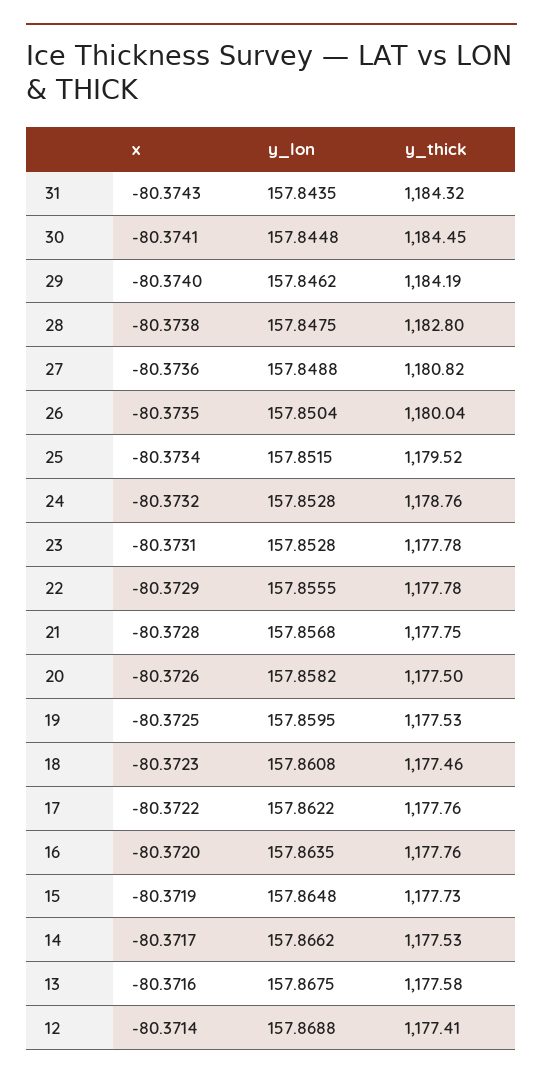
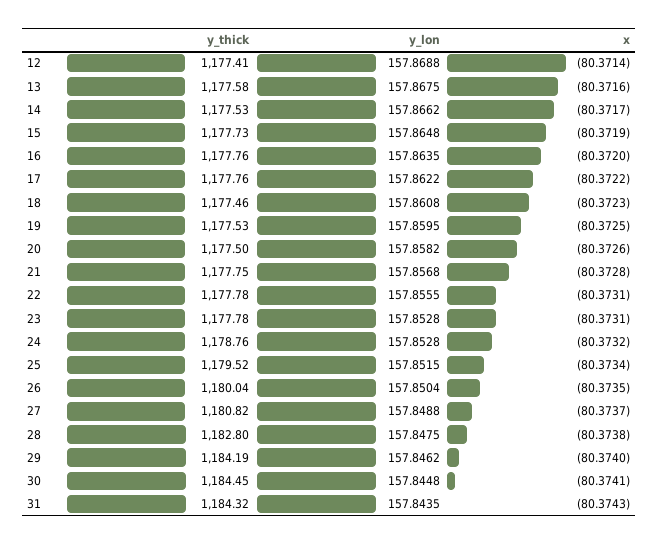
  {
    "x": {
      "31": -80.3743,
      "30": -80.3741,
      "29": -80.374,
      "28": -80.3738,
-     "27": -80.3736,
+     "27": -80.3737,
      "26": -80.3735,
      "25": -80.3734,
      "24": -80.3732,
      "23": -80.3731,
-     "22": -80.3729,
+     "22": -80.3731,
      "21": -80.3728,
      "20": -80.3726,
      "19": -80.3725,
      "18": -80.3723,
      "17": -80.3722,
      "16": -80.372,
      "15": -80.3719,
      "14": -80.3717,
      "13": -80.3716,
      "12": -80.3714
    },
    "y_lon": {
      "31": 157.8435,
      "30": 157.8448,
      "29": 157.8462,
      "28": 157.8475,
      "27": 157.8488,
      "26": 157.8504,
      "25": 157.8515,
      "24": 157.8528,
      "23": 157.8528,
      "22": 157.8555,
      "21": 157.8568,
      "20": 157.8582,
      "19": 157.8595,
      "18": 157.8608,
      "17": 157.8622,
      "16": 157.8635,
      "15": 157.8648,
      "14": 157.8662,
      "13": 157.8675,
      "12": 157.8688
    },
    "y_thick": {
      "31": 1184.32,
      "30": 1184.45,
      "29": 1184.19,
      "28": 1182.8,
      "27": 1180.82,
      "26": 1180.04,
      "25": 1179.52,
      "24": 1178.76,
      "23": 1177.78,
      "22": 1177.78,
      "21": 1177.75,
      "20": 1177.5,
      "19": 1177.53,
      "18": 1177.46,
      "17": 1177.76,
      "16": 1177.76,
      "15": 1177.73,
      "14": 1177.53,
      "13": 1177.58,
      "12": 1177.41
    }
  }

